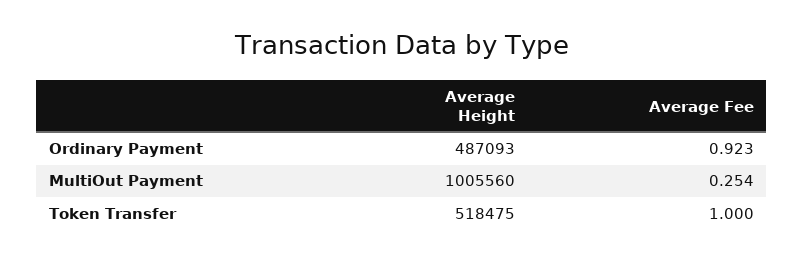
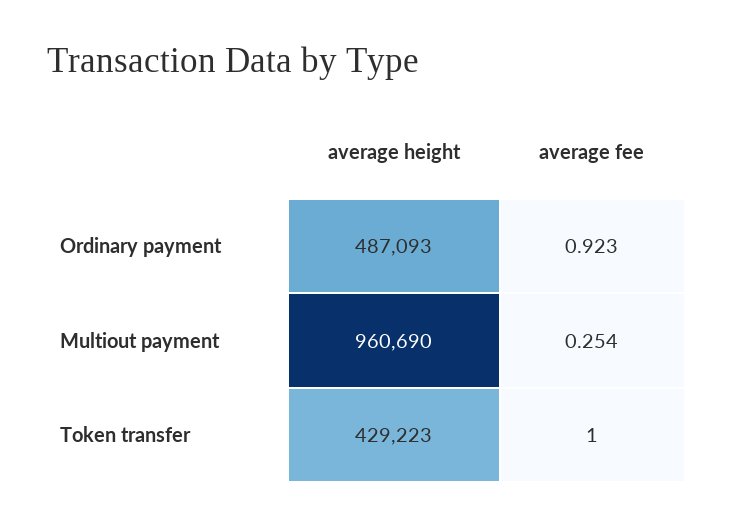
  {
    "Average Height": {
      "Ordinary Payment": 487093,
-     "MultiOut Payment": 1005560,
+     "MultiOut Payment": 960690,
-     "Token Transfer": 518475
+     "Token Transfer": 429223
    },
    "Average Fee": {
      "Ordinary Payment": 0.923,
      "MultiOut Payment": 0.254,
      "Token Transfer": 1
    }
  }

